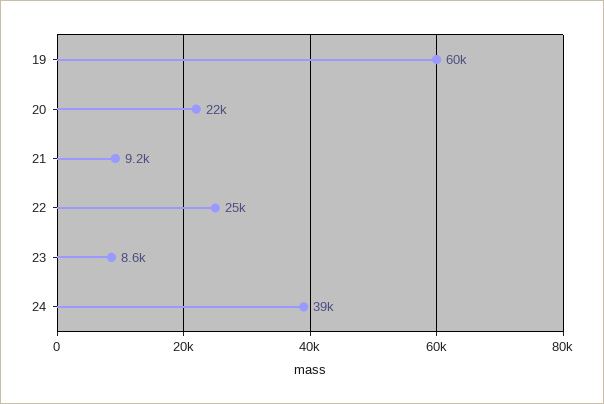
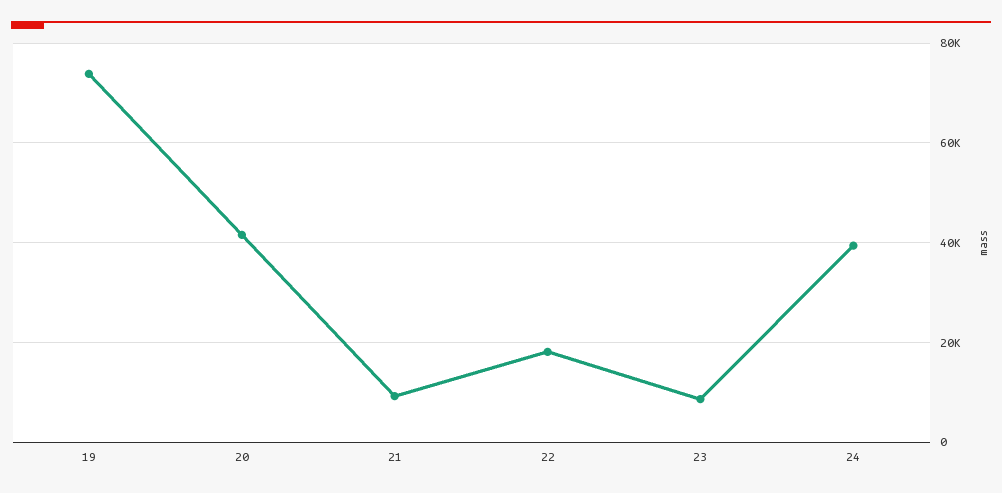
  {
-   "19": 60000,
+   "19": 74000,
-   "20": 22000,
+   "20": 42000,
    "21": 9200,
-   "22": 25000,
+   "22": 18000,
    "23": 8600,
    "24": 39000
  }

